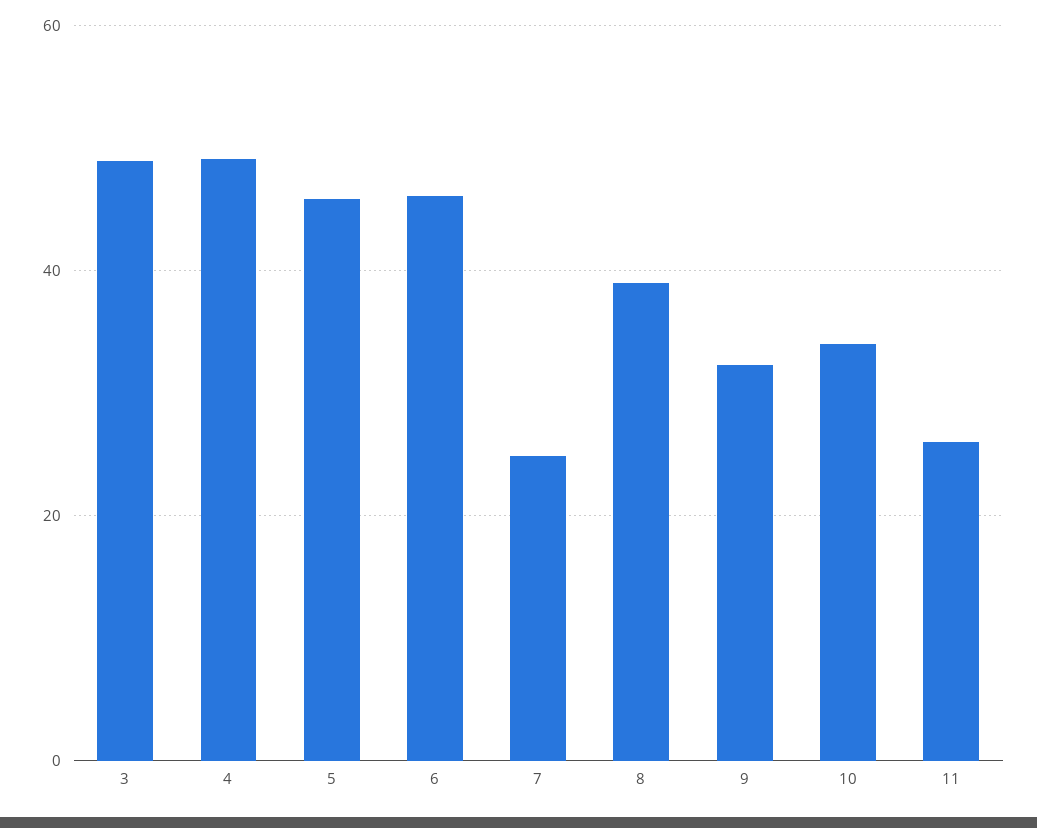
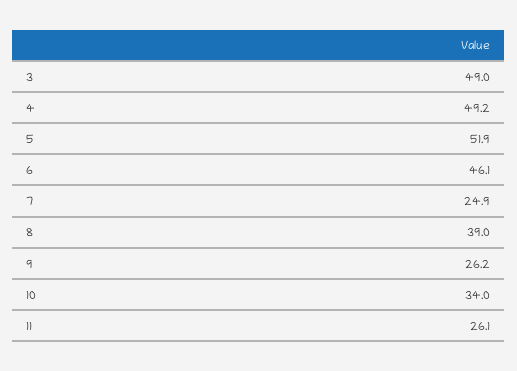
  {
    "3": 49,
    "4": 49.2,
-   "5": 46,
+   "5": 51.9,
    "6": 46.1,
    "7": 24.9,
    "8": 39,
-   "9": 32,
+   "9": 26.2,
    "10": 34,
    "11": 26.1
  }

